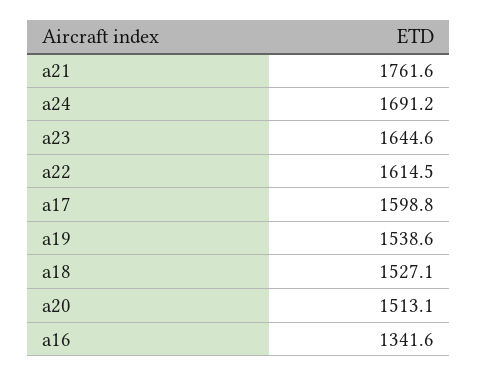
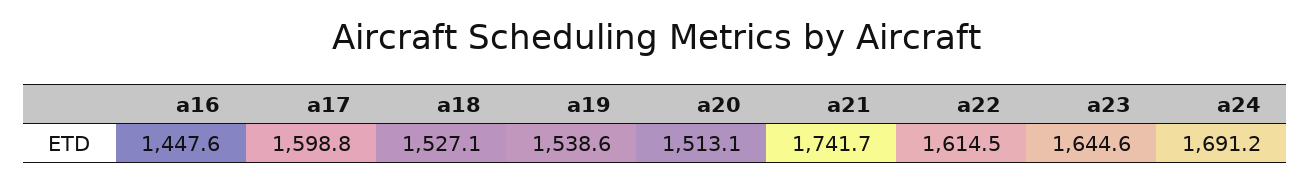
  {
-   "a21": 1761.6,
+   "a21": 1741.7,
    "a24": 1691.2,
    "a23": 1644.6,
    "a22": 1614.5,
    "a17": 1598.8,
    "a19": 1538.6,
    "a18": 1527.1,
    "a20": 1513.1,
-   "a16": 1341.6
+   "a16": 1447.6
  }

